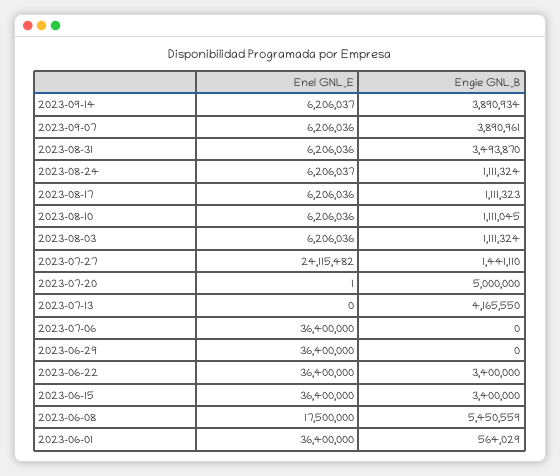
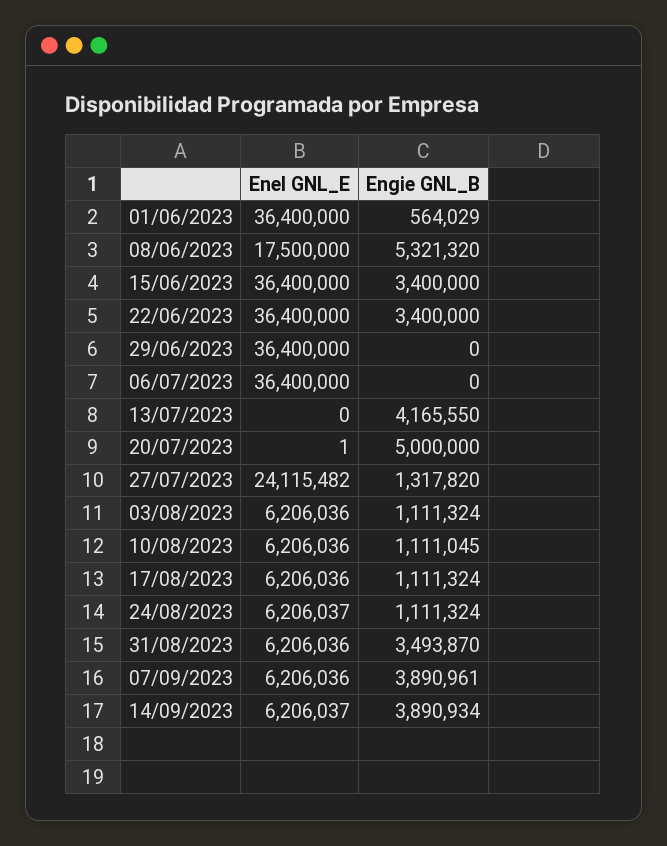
  {
    "Enel GNL_E": {
      "2023-09-14": 6206037,
      "2023-09-07": 6206036,
      "2023-08-31": 6206036,
      "2023-08-24": 6206037,
      "2023-08-17": 6206036,
      "2023-08-10": 6206036,
      "2023-08-03": 6206036,
      "2023-07-27": 24115482,
      "2023-07-20": 1,
      "2023-07-13": 0,
      "2023-07-06": 36400000,
      "2023-06-29": 36400000,
      "2023-06-22": 36400000,
      "2023-06-15": 36400000,
      "2023-06-08": 17500000,
      "2023-06-01": 36400000
    },
    "Engie GNL_B": {
      "2023-09-14": 3890934,
      "2023-09-07": 3890961,
      "2023-08-31": 3493870,
      "2023-08-24": 1111324,
-     "2023-08-17": 1111323,
+     "2023-08-17": 1111324,
      "2023-08-10": 1111045,
      "2023-08-03": 1111324,
-     "2023-07-27": 1441110,
+     "2023-07-27": 1317820,
      "2023-07-20": 5000000,
      "2023-07-13": 4165550,
      "2023-07-06": 0,
      "2023-06-29": 0,
      "2023-06-22": 3400000,
      "2023-06-15": 3400000,
-     "2023-06-08": 5450559,
+     "2023-06-08": 5321320,
      "2023-06-01": 564029
    }
  }

